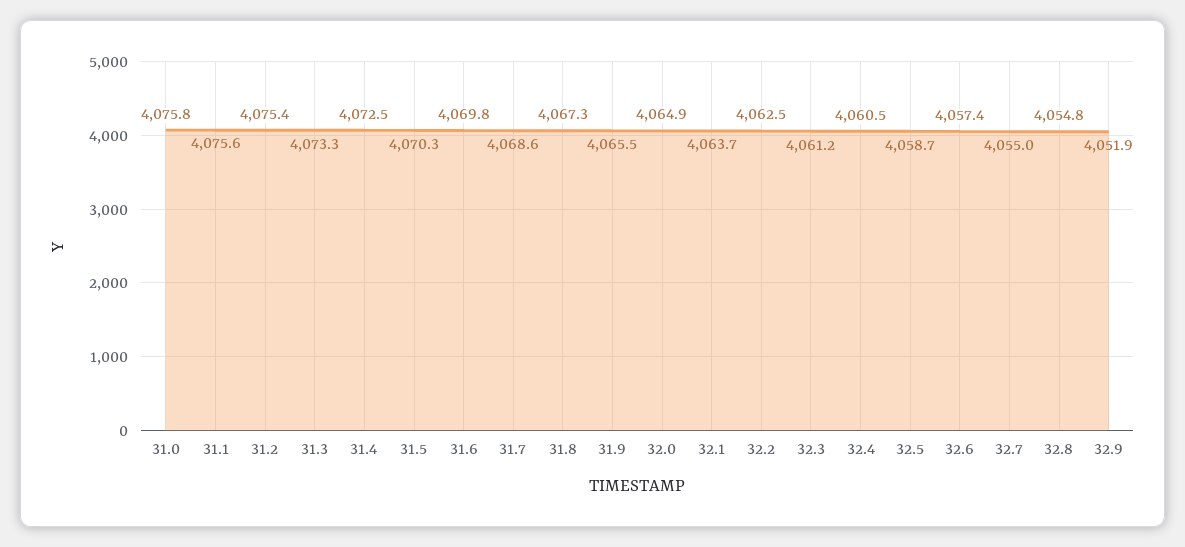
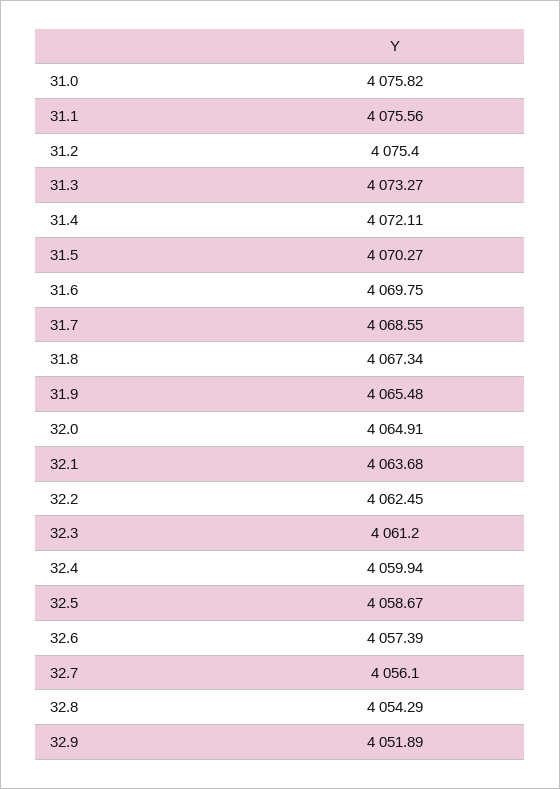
  {
    "31.0": 4075.82,
    "31.1": 4075.56,
    "31.2": 4075.4,
    "31.3": 4073.27,
-   "31.4": 4072.5,
+   "31.4": 4072.11,
    "31.5": 4070.27,
    "31.6": 4069.75,
    "31.7": 4068.55,
    "31.8": 4067.34,
    "31.9": 4065.48,
    "32.0": 4064.91,
    "32.1": 4063.68,
    "32.2": 4062.45,
    "32.3": 4061.2,
-   "32.4": 4060.5,
+   "32.4": 4059.94,
    "32.5": 4058.67,
    "32.6": 4057.39,
-   "32.7": 4055,
+   "32.7": 4056.1,
-   "32.8": 4054.8,
+   "32.8": 4054.29,
    "32.9": 4051.89
  }

